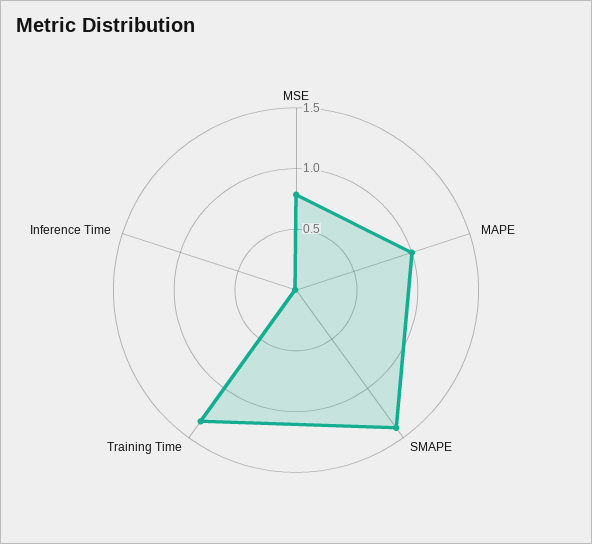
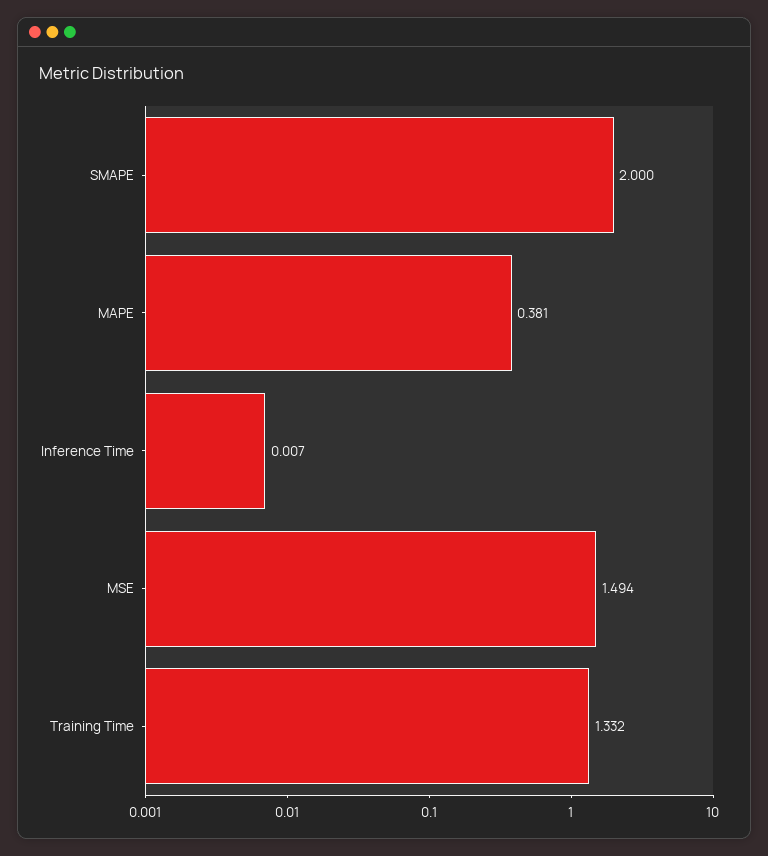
  {
-   "MSE": 0.8,
+   "MSE": 1.494,
-   "MAPE": 1,
+   "MAPE": 0.381,
-   "SMAPE": 1.4,
+   "SMAPE": 2,
    "Training Time": 1.332,
    "Inference Time": 0.007
  }

